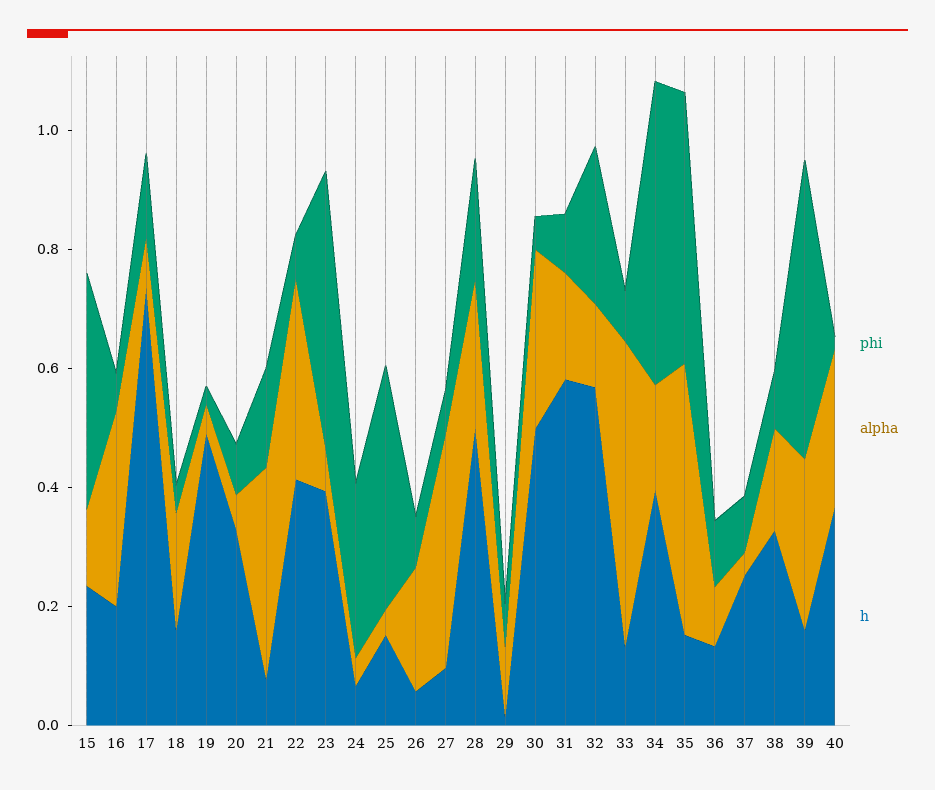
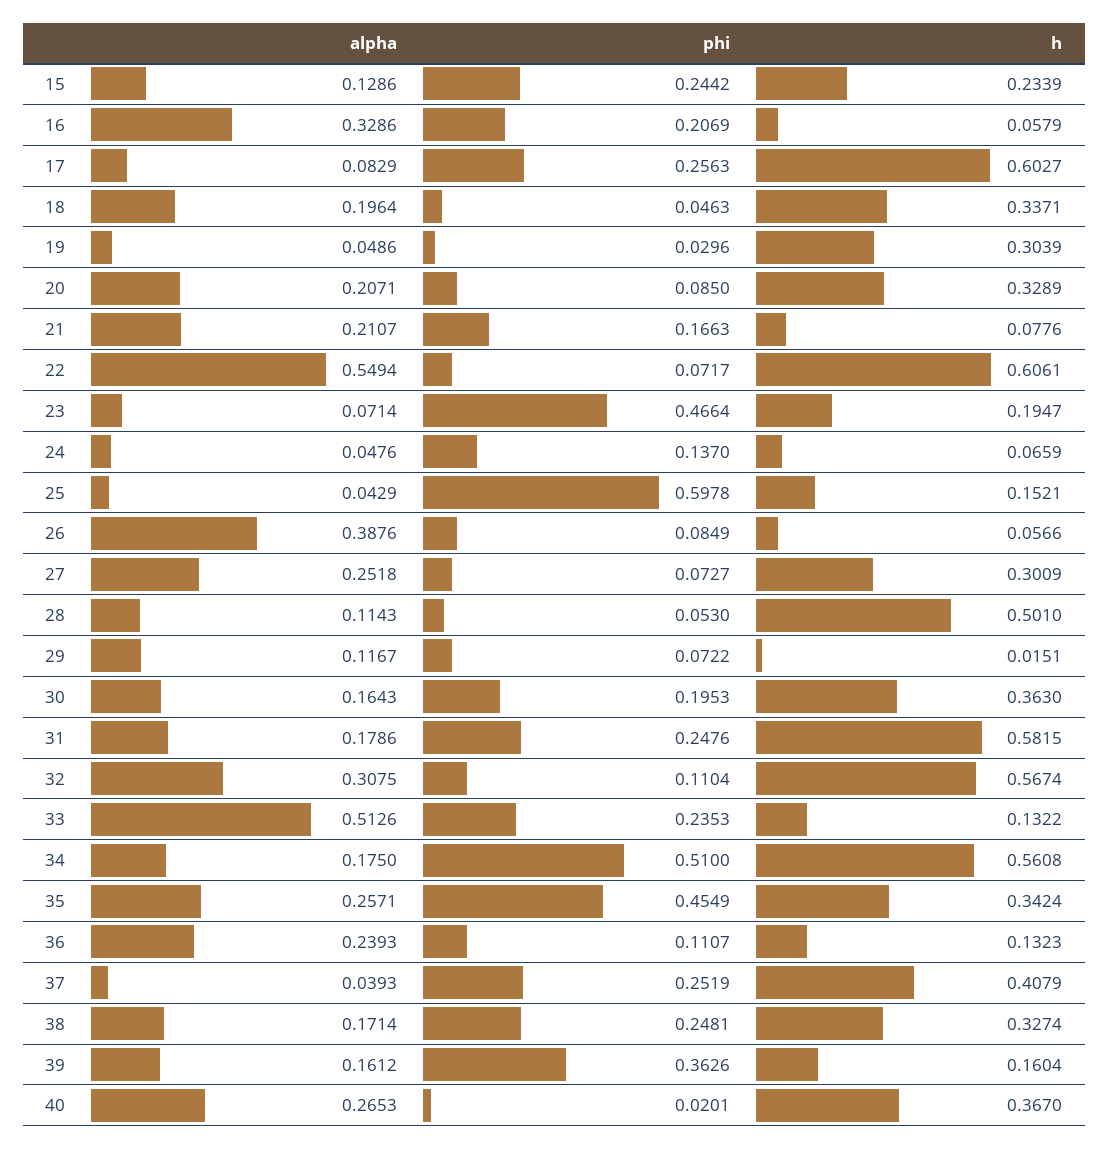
  {
    "phi": {
-     "15": 0.4,
+     "15": 0.2442,
-     "16": 0.05,
+     "16": 0.2069,
-     "17": 0.15,
+     "17": 0.2563,
      "18": 0.0463,
      "19": 0.0296,
      "20": 0.085,
      "21": 0.1663,
      "22": 0.0717,
      "23": 0.4664,
-     "24": 0.3,
+     "24": 0.137,
-     "25": 0.4,
+     "25": 0.5978,
      "26": 0.0849,
      "27": 0.0727,
-     "28": 0.2,
+     "28": 0.053,
      "29": 0.0722,
-     "30": 0.05,
+     "30": 0.1953,
-     "31": 0.1,
+     "31": 0.2476,
-     "32": 0.25,
+     "32": 0.1104,
-     "33": 0.1,
+     "33": 0.2353,
      "34": 0.51,
      "35": 0.4549,
      "36": 0.1107,
-     "37": 0.1,
+     "37": 0.2519,
-     "38": 0.1,
+     "38": 0.2481,
-     "39": 0.5,
+     "39": 0.3626,
      "40": 0.0201
    },
    "alpha": {
      "15": 0.1286,
      "16": 0.3286,
      "17": 0.0829,
      "18": 0.1964,
      "19": 0.0486,
-     "20": 0.05,
+     "20": 0.2071,
-     "21": 0.35,
+     "21": 0.2107,
-     "22": 0.35,
+     "22": 0.5494,
      "23": 0.0714,
      "24": 0.0476,
      "25": 0.0429,
-     "26": 0.2,
+     "26": 0.3876,
-     "27": 0.4,
+     "27": 0.2518,
-     "28": 0.25,
+     "28": 0.1143,
      "29": 0.1167,
-     "30": 0.3,
+     "30": 0.1643,
      "31": 0.1786,
-     "32": 0.15,
+     "32": 0.3075,
      "33": 0.5126,
      "34": 0.175,
-     "35": 0.45,
+     "35": 0.2571,
-     "36": 0.1,
+     "36": 0.2393,
      "37": 0.0393,
      "38": 0.1714,
-     "39": 0.3,
+     "39": 0.1612,
      "40": 0.2653
    },
    "h": {
      "15": 0.2339,
-     "16": 0.2,
+     "16": 0.0579,
-     "17": 0.75,
+     "17": 0.6027,
-     "18": 0.15,
+     "18": 0.3371,
-     "19": 0.5,
+     "19": 0.3039,
      "20": 0.3289,
      "21": 0.0776,
-     "22": 0.4,
+     "22": 0.6061,
-     "23": 0.4,
+     "23": 0.1947,
      "24": 0.0659,
      "25": 0.1521,
      "26": 0.0566,
-     "27": 0.1,
+     "27": 0.3009,
      "28": 0.501,
      "29": 0.0151,
-     "30": 0.5,
+     "30": 0.363,
      "31": 0.5815,
      "32": 0.5674,
      "33": 0.1322,
-     "34": 0.4,
+     "34": 0.5608,
-     "35": 0.15,
+     "35": 0.3424,
      "36": 0.1323,
-     "37": 0.25,
+     "37": 0.4079,
      "38": 0.3274,
      "39": 0.1604,
      "40": 0.367
    }
  }

